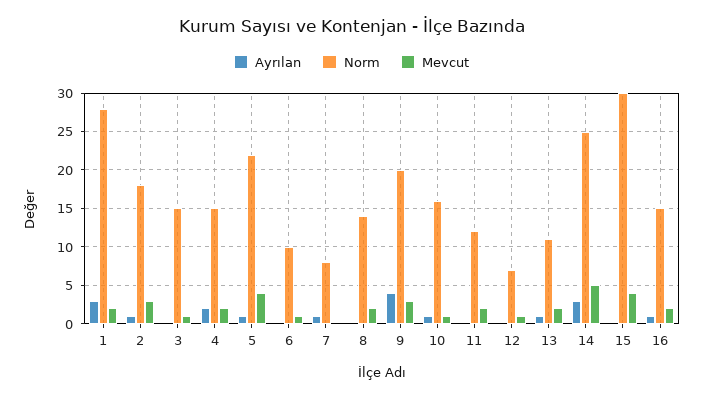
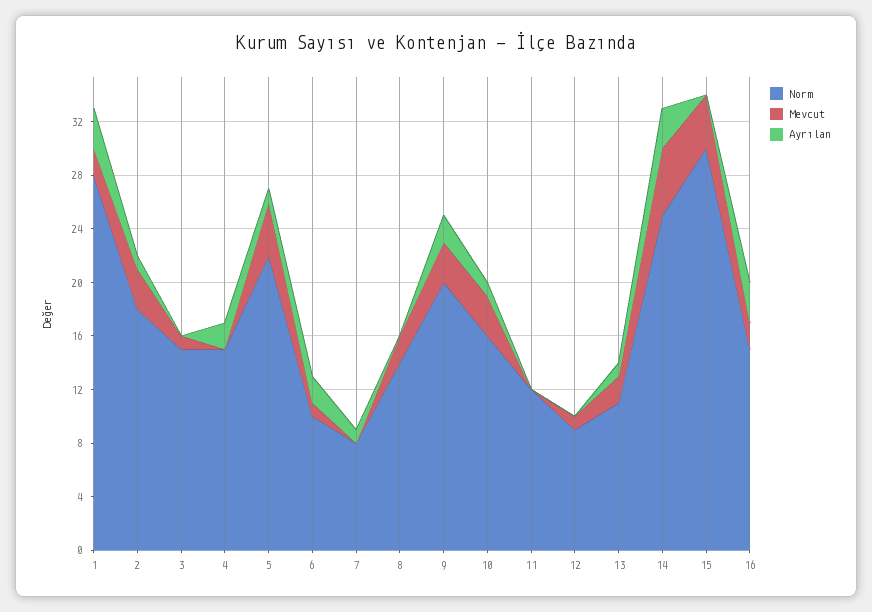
  {
    "Ayrılan": {
      "1": 3,
      "2": 1,
      "3": 0,
      "4": 2,
      "5": 1,
-     "6": 0,
+     "6": 2,
      "7": 1,
      "8": 0,
-     "9": 4,
+     "9": 2,
      "10": 1,
      "11": 0,
      "12": 0,
      "13": 1,
      "14": 3,
      "15": 0,
-     "16": 1
+     "16": 3
    },
    "Norm": {
      "1": 28,
      "2": 18,
      "3": 15,
      "4": 15,
      "5": 22,
      "6": 10,
      "7": 8,
      "8": 14,
      "9": 20,
      "10": 16,
      "11": 12,
-     "12": 7,
+     "12": 9,
      "13": 11,
      "14": 25,
      "15": 30,
      "16": 15
    },
    "Mevcut": {
      "1": 2,
      "2": 3,
      "3": 1,
-     "4": 2,
+     "4": 0,
      "5": 4,
      "6": 1,
      "7": 0,
      "8": 2,
      "9": 3,
-     "10": 1,
+     "10": 3,
-     "11": 2,
+     "11": 0,
      "12": 1,
      "13": 2,
      "14": 5,
      "15": 4,
      "16": 2
    }
  }

